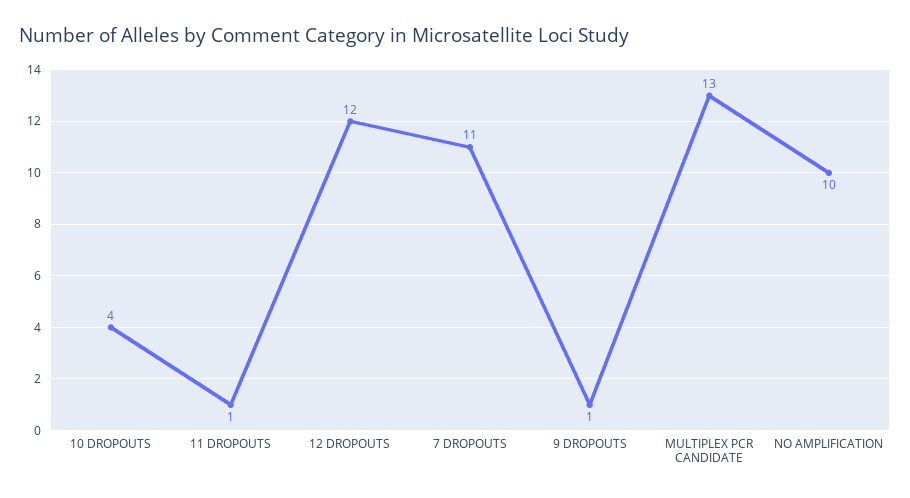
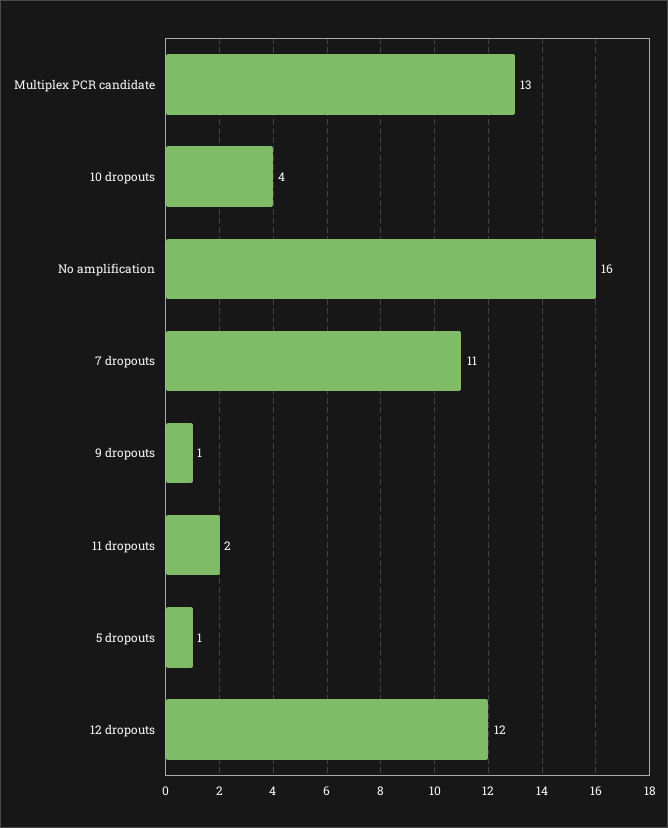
  {
    "10 DROPOUTS": 4,
-   "11 DROPOUTS": 1,
+   "11 DROPOUTS": 2,
    "12 DROPOUTS": 12,
    "7 DROPOUTS": 11,
    "9 DROPOUTS": 1,
    "MULTIPLEX PCR CANDIDATE": 13,
-   "NO AMPLIFICATION": 10
+   "NO AMPLIFICATION": 16,
+   "5 dropouts": 1
  }

